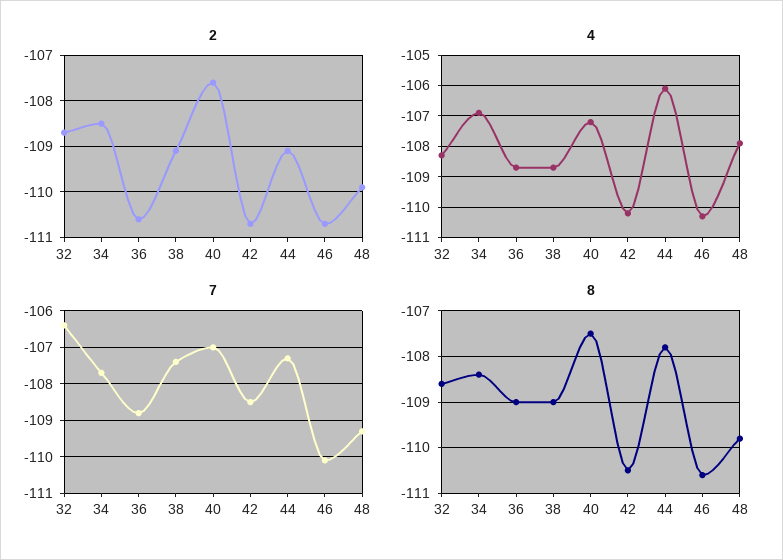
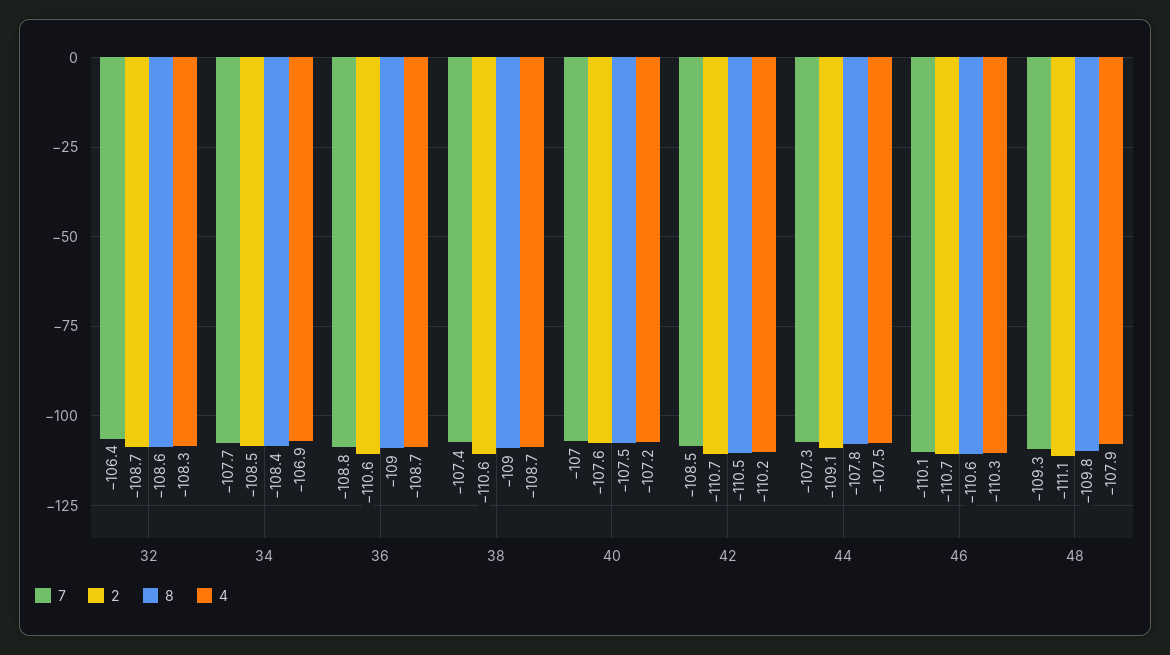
  {
    "2": {
      "32": -108.7,
      "34": -108.5,
      "36": -110.6,
-     "38": -109,
+     "38": -110.6,
      "40": -107.6,
      "42": -110.7,
      "44": -109.1,
      "46": -110.7,
-     "48": -110
+     "48": -111.1
    },
    "4": {
      "32": -108.3,
      "34": -106.9,
      "36": -108.7,
      "38": -108.7,
      "40": -107.2,
      "42": -110.2,
-     "44": -106,
+     "44": -107.5,
      "46": -110.3,
      "48": -107.9
    },
    "7": {
      "32": -106.4,
      "34": -107.7,
      "36": -108.8,
      "38": -107.4,
      "40": -107,
      "42": -108.5,
      "44": -107.3,
      "46": -110.1,
      "48": -109.3
    },
    "8": {
      "32": -108.6,
      "34": -108.4,
      "36": -109,
      "38": -109,
      "40": -107.5,
      "42": -110.5,
      "44": -107.8,
      "46": -110.6,
      "48": -109.8
    }
  }

